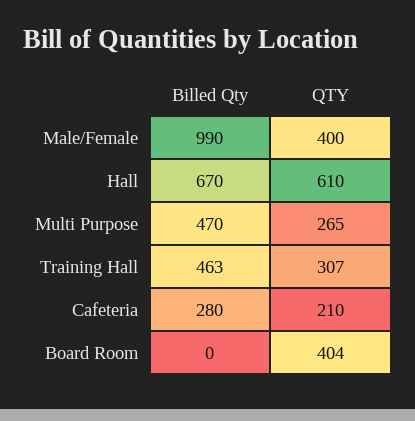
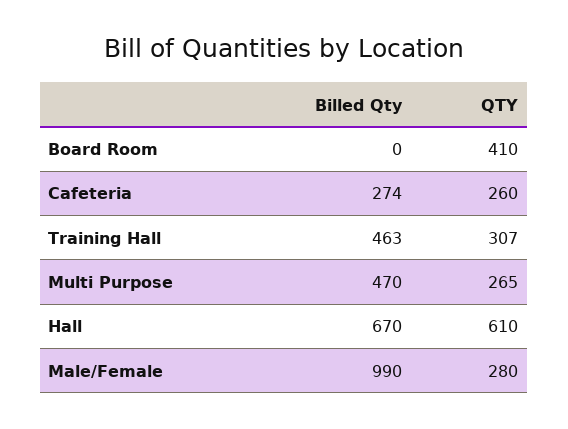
  {
    "Billed Qty": {
      "Male/Female": 990,
      "Hall": 670,
      "Multi Purpose": 470,
      "Training Hall": 463,
-     "Cafeteria": 280,
+     "Cafeteria": 274,
      "Board Room": 0
    },
    "QTY": {
-     "Male/Female": 400,
+     "Male/Female": 280,
      "Hall": 610,
      "Multi Purpose": 265,
      "Training Hall": 307,
-     "Cafeteria": 210,
+     "Cafeteria": 260,
-     "Board Room": 404
+     "Board Room": 410
    }
  }

